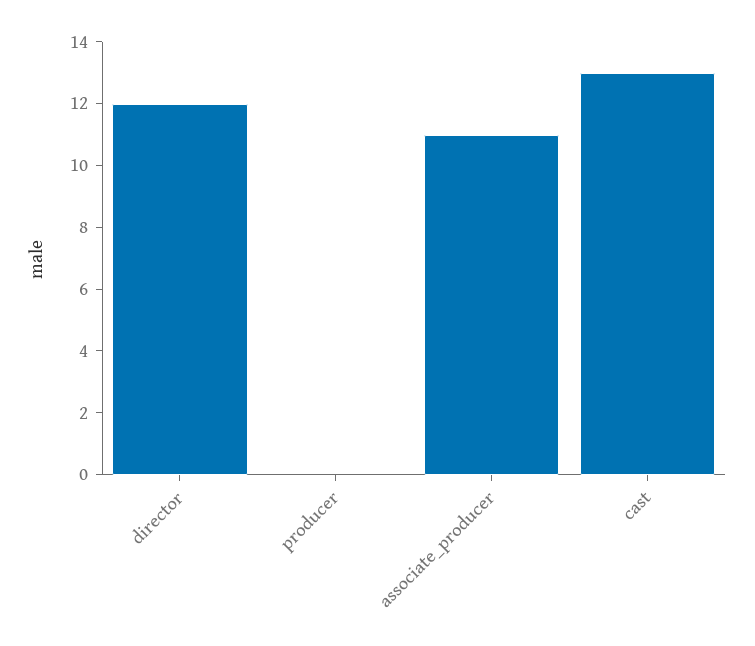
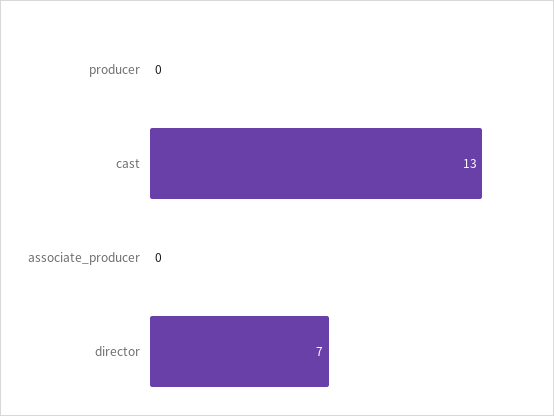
  {
-   "director": 12,
+   "director": 7,
    "producer": 0,
-   "associate_producer": 11,
+   "associate_producer": 0,
    "cast": 13
  }

